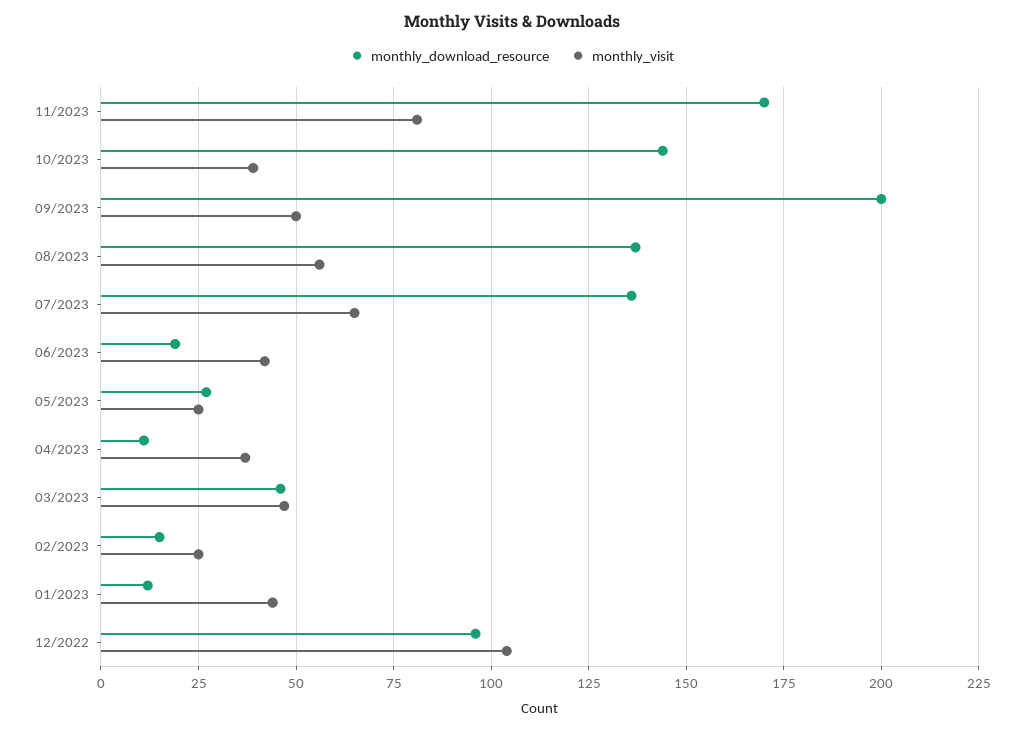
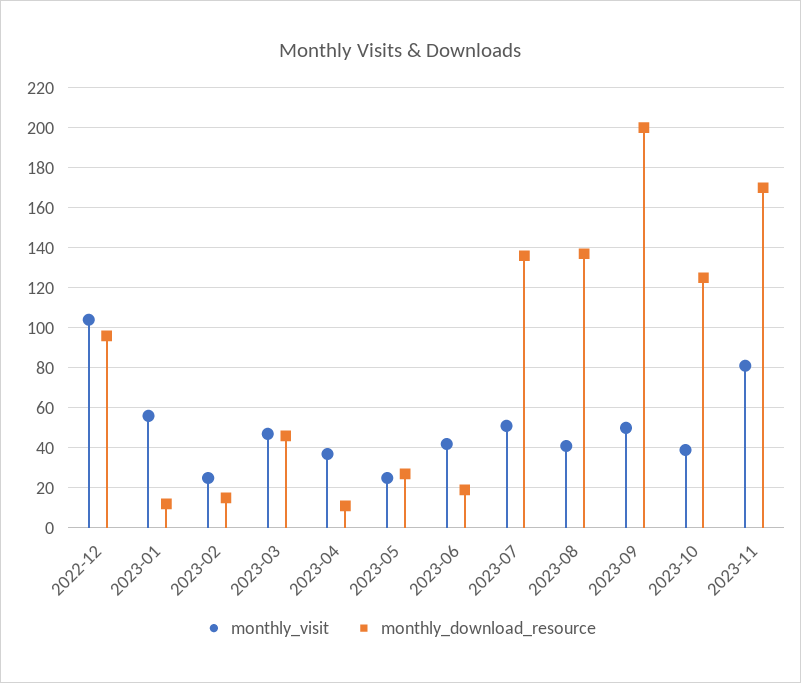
  {
    "monthly_download_resource": {
      "11/2023": 170,
-     "10/2023": 145,
+     "10/2023": 125,
      "09/2023": 200,
      "08/2023": 135,
      "07/2023": 135,
      "06/2023": 20,
      "05/2023": 25,
      "04/2023": 10,
      "03/2023": 45,
      "02/2023": 15,
      "01/2023": 10,
      "12/2022": 95
    },
    "monthly_visit": {
      "11/2023": 80,
      "10/2023": 40,
      "09/2023": 50,
-     "08/2023": 55,
+     "08/2023": 40,
-     "07/2023": 65,
+     "07/2023": 50,
      "06/2023": 40,
      "05/2023": 25,
      "04/2023": 35,
      "03/2023": 45,
      "02/2023": 25,
-     "01/2023": 45,
+     "01/2023": 55,
      "12/2022": 105
    }
  }

